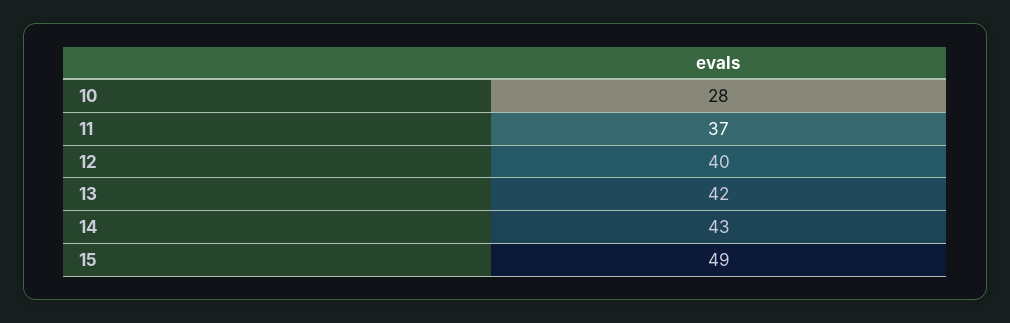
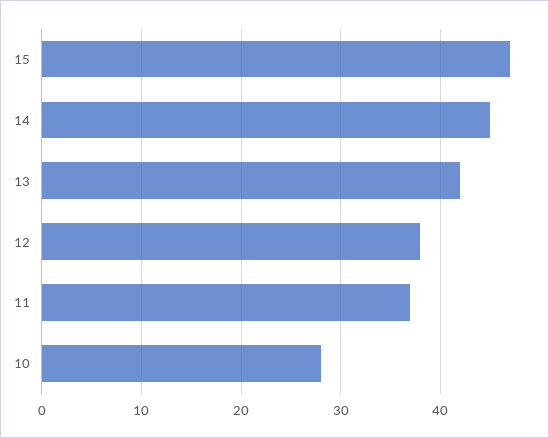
  {
    "10": 28,
    "11": 37,
-   "12": 40,
+   "12": 38,
    "13": 42,
-   "14": 43,
+   "14": 45,
-   "15": 49
+   "15": 47
  }

